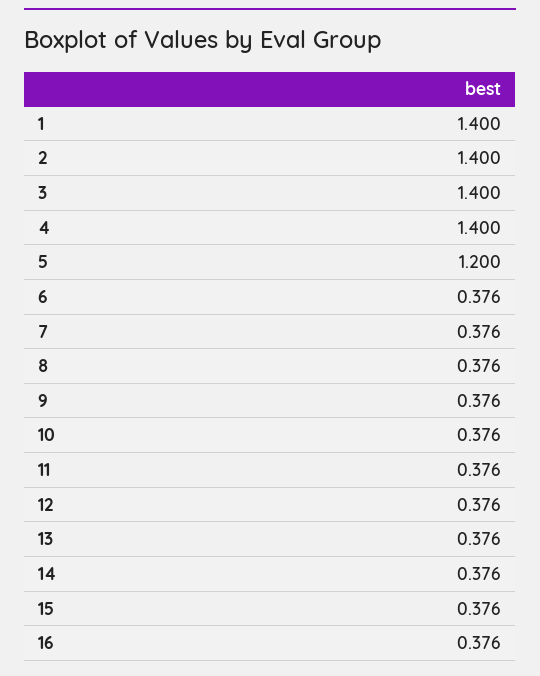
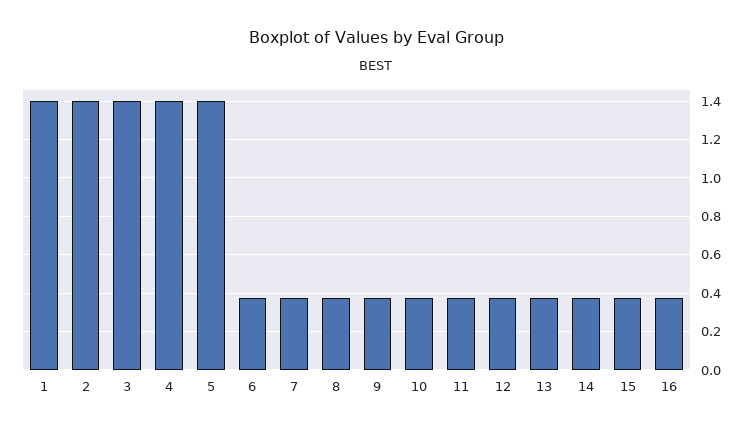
  {
    "1": 1.4,
    "2": 1.4,
    "3": 1.4,
    "4": 1.4,
-   "5": 1.2,
+   "5": 1.4,
    "6": 0.376,
    "7": 0.376,
    "8": 0.376,
    "9": 0.376,
    "10": 0.376,
    "11": 0.376,
    "12": 0.376,
    "13": 0.376,
    "14": 0.376,
    "15": 0.376,
    "16": 0.376
  }

